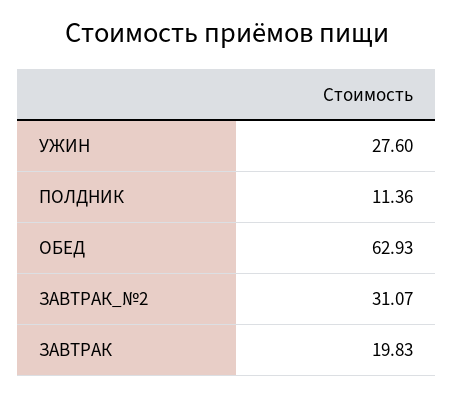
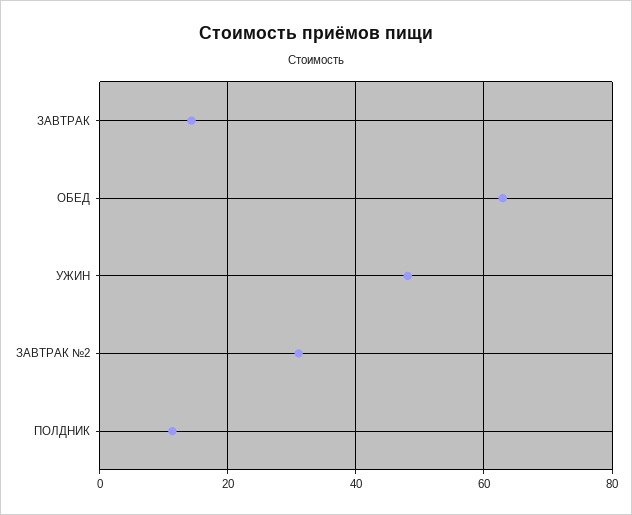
  {
-   "УЖИН": 27.6,
+   "УЖИН": 48,
    "ПОЛДНИК": 11.36,
    "ОБЕД": 62.93,
    "ЗАВТРАК_№2": 31.07,
-   "ЗАВТРАК": 19.83
+   "ЗАВТРАК": 14
  }

